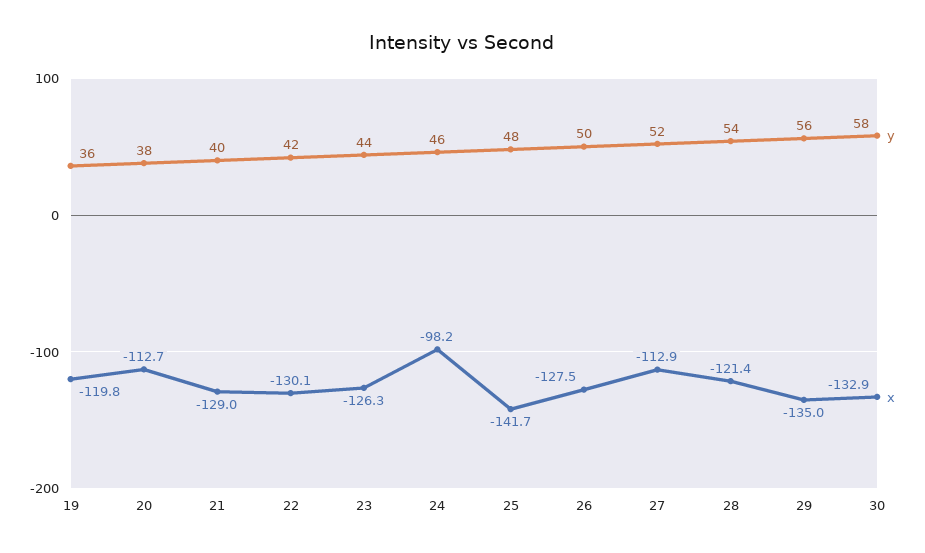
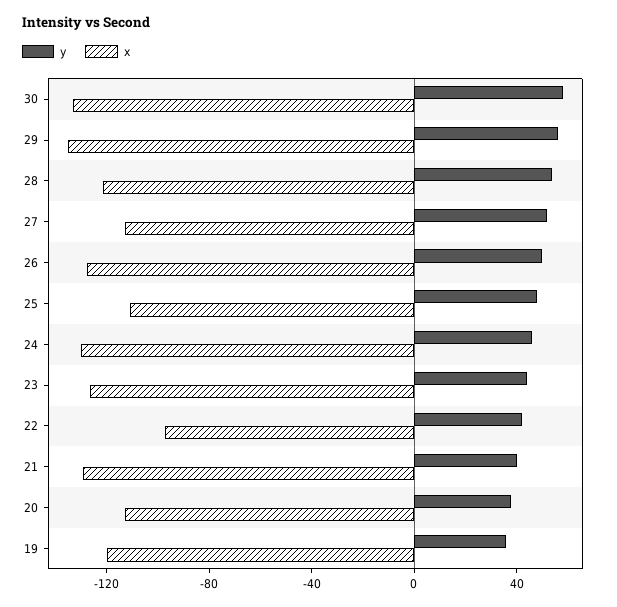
  {
    "y": {
      "19": 36,
      "20": 38,
      "21": 40,
      "22": 42,
      "23": 44,
      "24": 46,
      "25": 48,
      "26": 50,
      "27": 52,
      "28": 54,
      "29": 56,
      "30": 58
    },
    "x": {
      "19": -119.8,
      "20": -112.7,
      "21": -129,
-     "22": -130.1,
+     "22": -100,
      "23": -126.3,
-     "24": -98.2,
+     "24": -130,
-     "25": -141.7,
+     "25": -110,
      "26": -127.5,
      "27": -112.9,
      "28": -121.4,
      "29": -135,
      "30": -132.9
    }
  }

